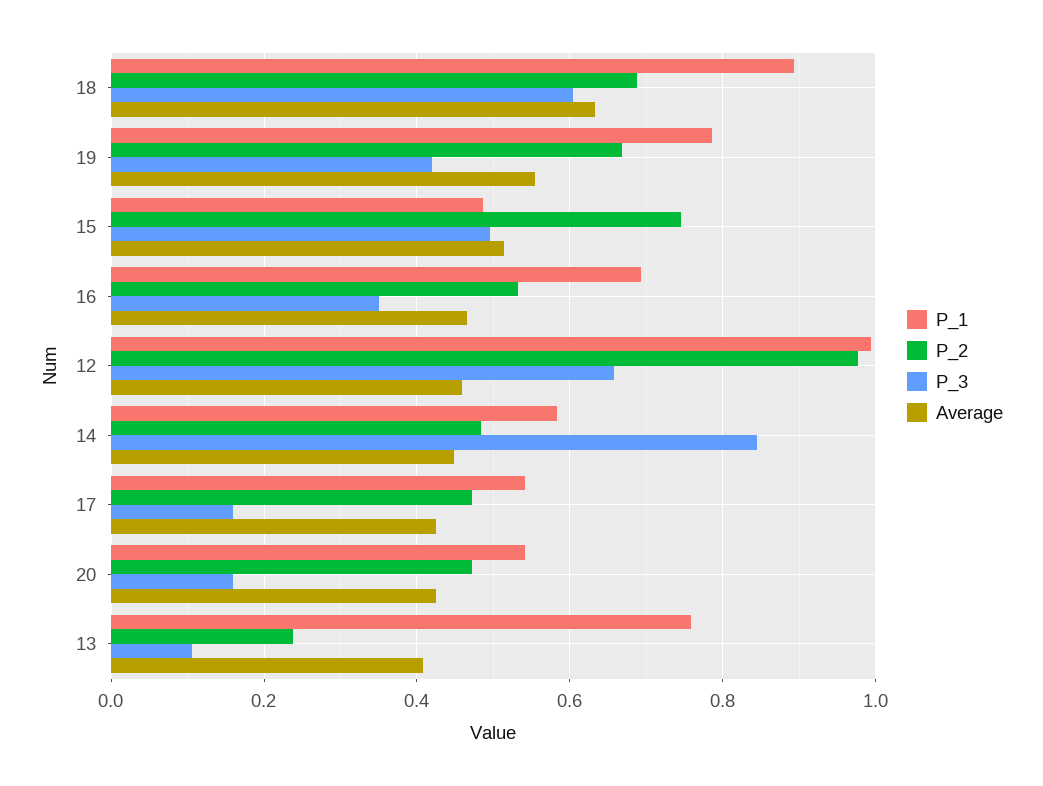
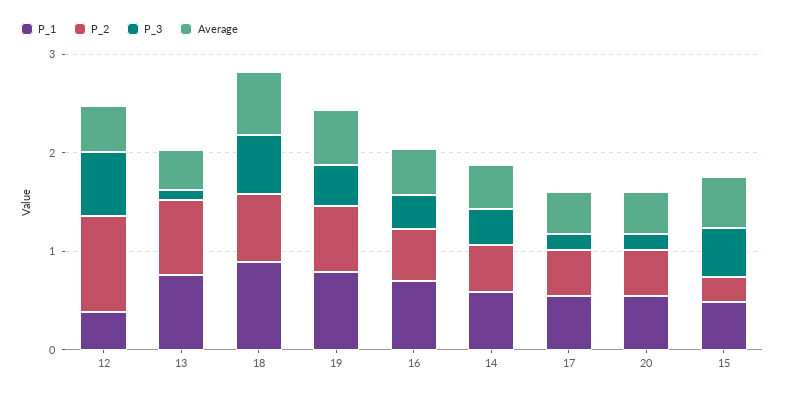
  {
    "P_1": {
      "18": 0.9,
      "19": 0.78,
      "15": 0.48,
      "16": 0.7,
-     "12": 1,
+     "12": 0.4,
      "14": 0.58,
      "17": 0.54,
      "20": 0.54,
      "13": 0.76
    },
    "P_2": {
      "18": 0.68,
      "19": 0.66,
-     "15": 0.74,
+     "15": 0.2,
      "16": 0.54,
      "12": 0.98,
      "14": 0.48,
      "17": 0.48,
      "20": 0.48,
-     "13": 0.24
+     "13": 0.8
    },
    "P_3": {
      "18": 0.6,
      "19": 0.42,
      "15": 0.5,
      "16": 0.34,
      "12": 0.66,
-     "14": 0.84,
+     "14": 0.4,
      "17": 0.16,
      "20": 0.16,
      "13": 0.1
    },
    "Average": {
      "18": 0.64,
      "19": 0.56,
      "15": 0.52,
      "16": 0.46,
      "12": 0.46,
      "14": 0.44,
      "17": 0.42,
      "20": 0.42,
      "13": 0.4
    }
  }

